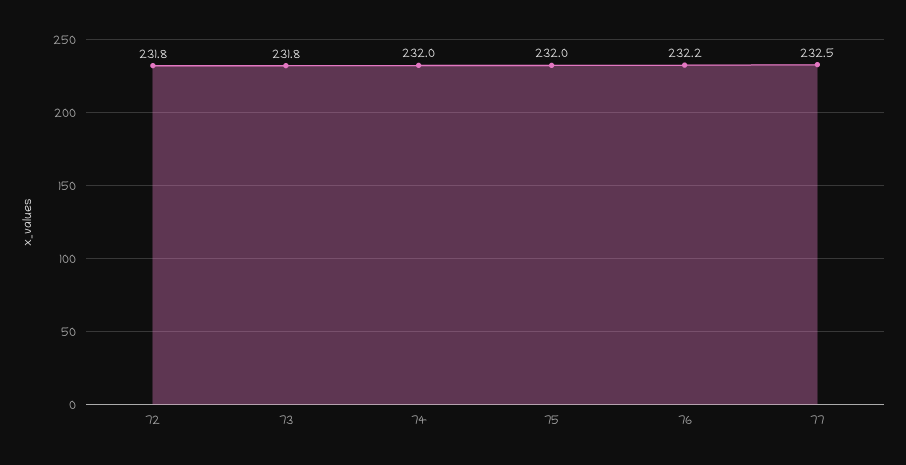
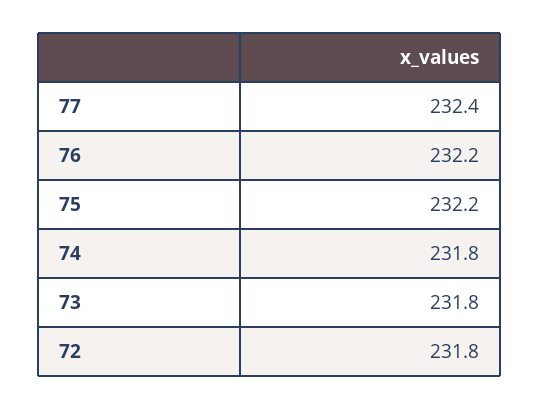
  {
    "72": 231.8,
    "73": 231.8,
-   "74": 232,
+   "74": 231.8,
-   "75": 232,
+   "75": 232.2,
    "76": 232.2,
-   "77": 232.5
+   "77": 232.4
  }

